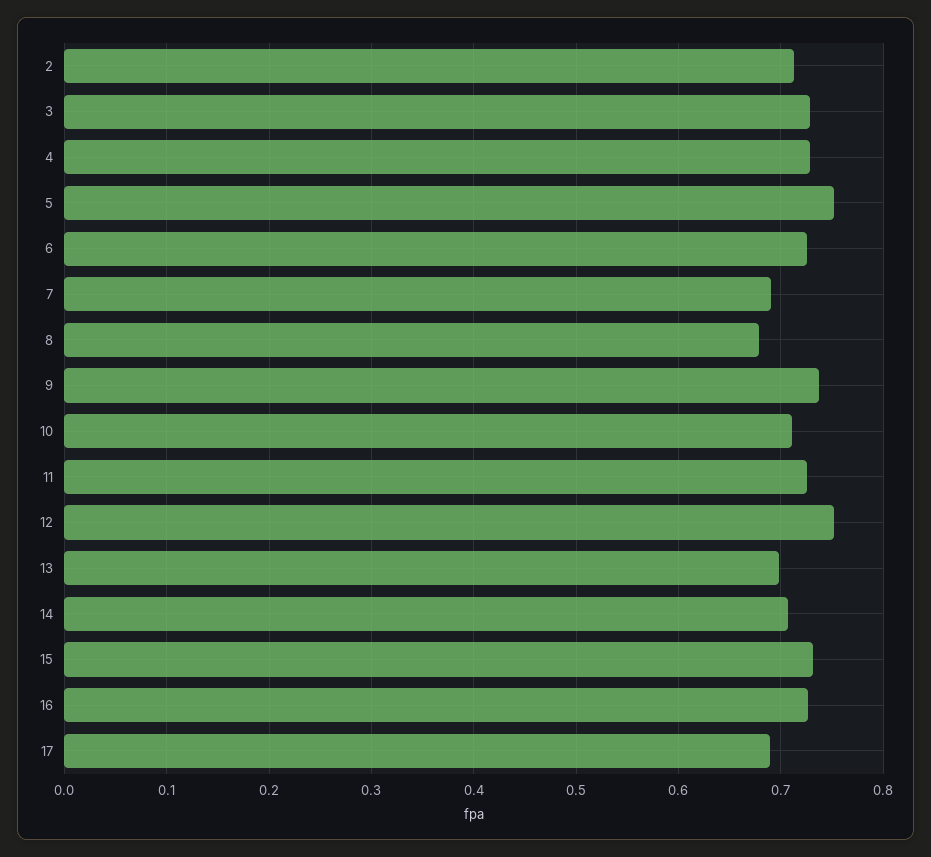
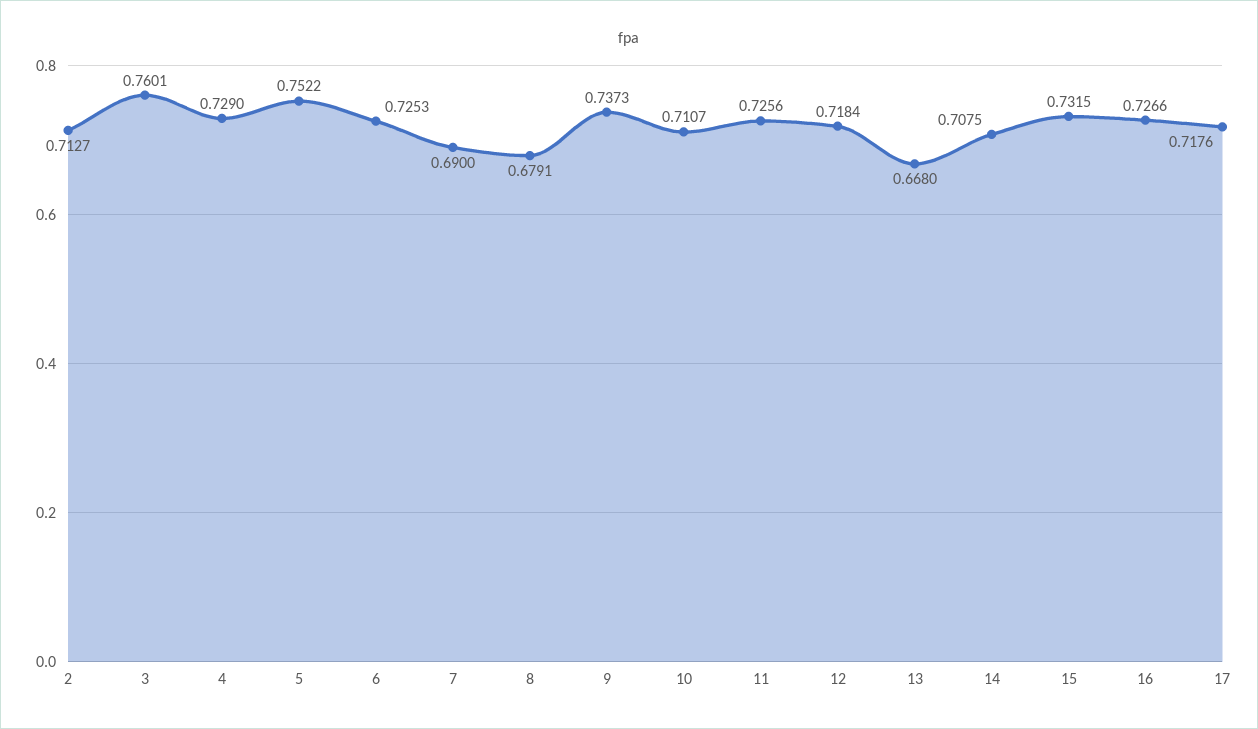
  {
    "2": 0.7127,
-   "3": 0.73,
+   "3": 0.7601,
    "4": 0.729,
    "5": 0.7522,
    "6": 0.7253,
    "7": 0.69,
    "8": 0.6791,
    "9": 0.7373,
    "10": 0.7107,
    "11": 0.7256,
-   "12": 0.75,
+   "12": 0.7184,
-   "13": 0.7,
+   "13": 0.668,
    "14": 0.7075,
    "15": 0.7315,
    "16": 0.7266,
-   "17": 0.69
+   "17": 0.7176
  }

